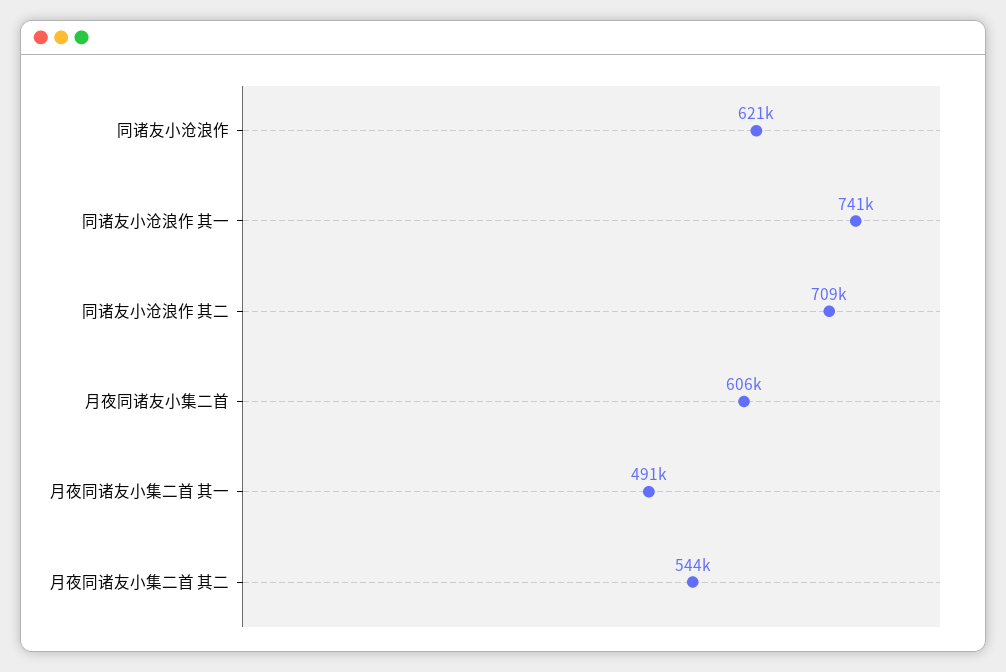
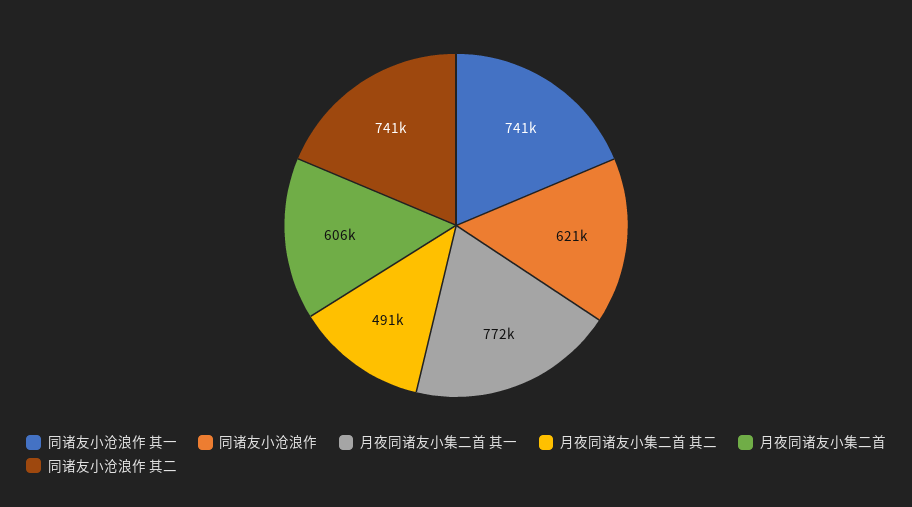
  {
    "同诸友小沧浪作": 621000,
    "同诸友小沧浪作 其一": 741000,
-   "同诸友小沧浪作 其二": 709000,
+   "同诸友小沧浪作 其二": 741000,
    "月夜同诸友小集二首": 606000,
-   "月夜同诸友小集二首 其一": 491000,
+   "月夜同诸友小集二首 其一": 772000,
-   "月夜同诸友小集二首 其二": 544000
+   "月夜同诸友小集二首 其二": 491000
  }

